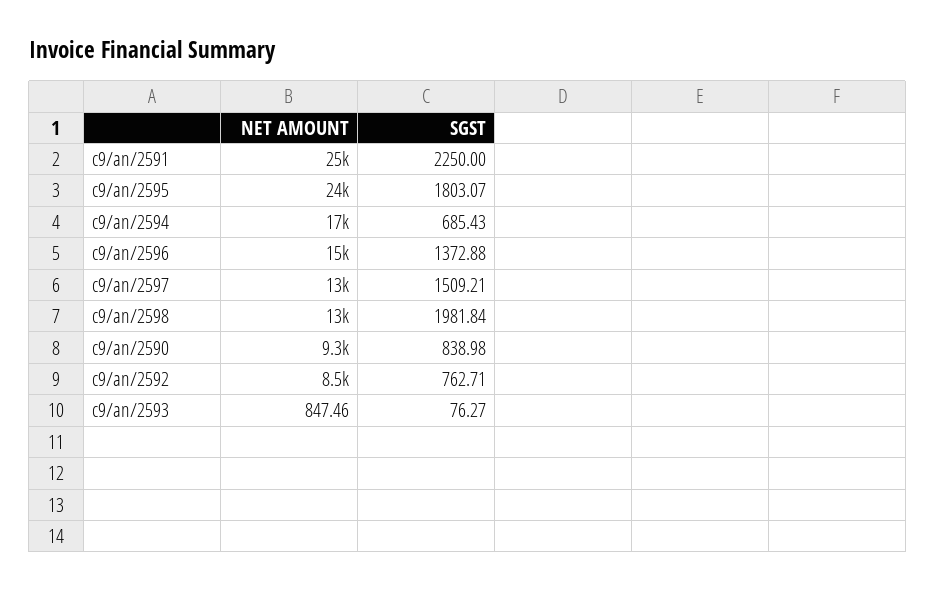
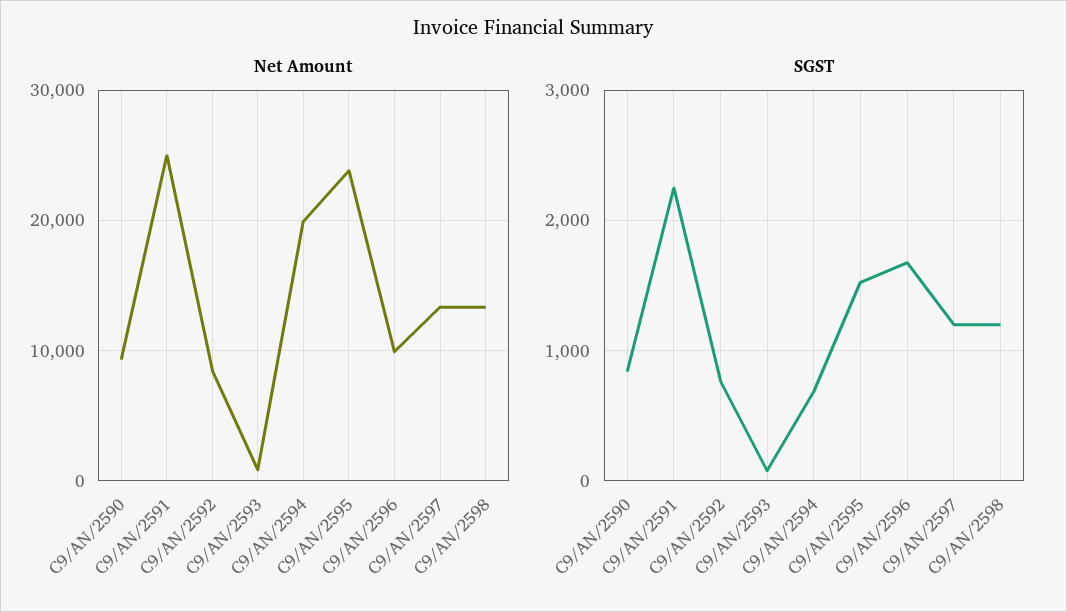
  {
    "NET AMOUNT": {
      "c9/an/2591": 25000,
      "c9/an/2595": 24000,
-     "c9/an/2594": 17000,
+     "c9/an/2594": 20000,
-     "c9/an/2596": 15000,
+     "c9/an/2596": 10000,
      "c9/an/2597": 13000,
      "c9/an/2598": 13000,
      "c9/an/2590": 9300,
      "c9/an/2592": 8500,
      "c9/an/2593": 847.46
    },
    "SGST": {
      "c9/an/2591": 2250,
-     "c9/an/2595": 1803.07,
+     "c9/an/2595": 1500,
      "c9/an/2594": 685.43,
-     "c9/an/2596": 1372.88,
+     "c9/an/2596": 1700,
-     "c9/an/2597": 1509.21,
+     "c9/an/2597": 1200,
-     "c9/an/2598": 1981.84,
+     "c9/an/2598": 1200,
      "c9/an/2590": 838.98,
      "c9/an/2592": 762.71,
      "c9/an/2593": 76.27
    }
  }

